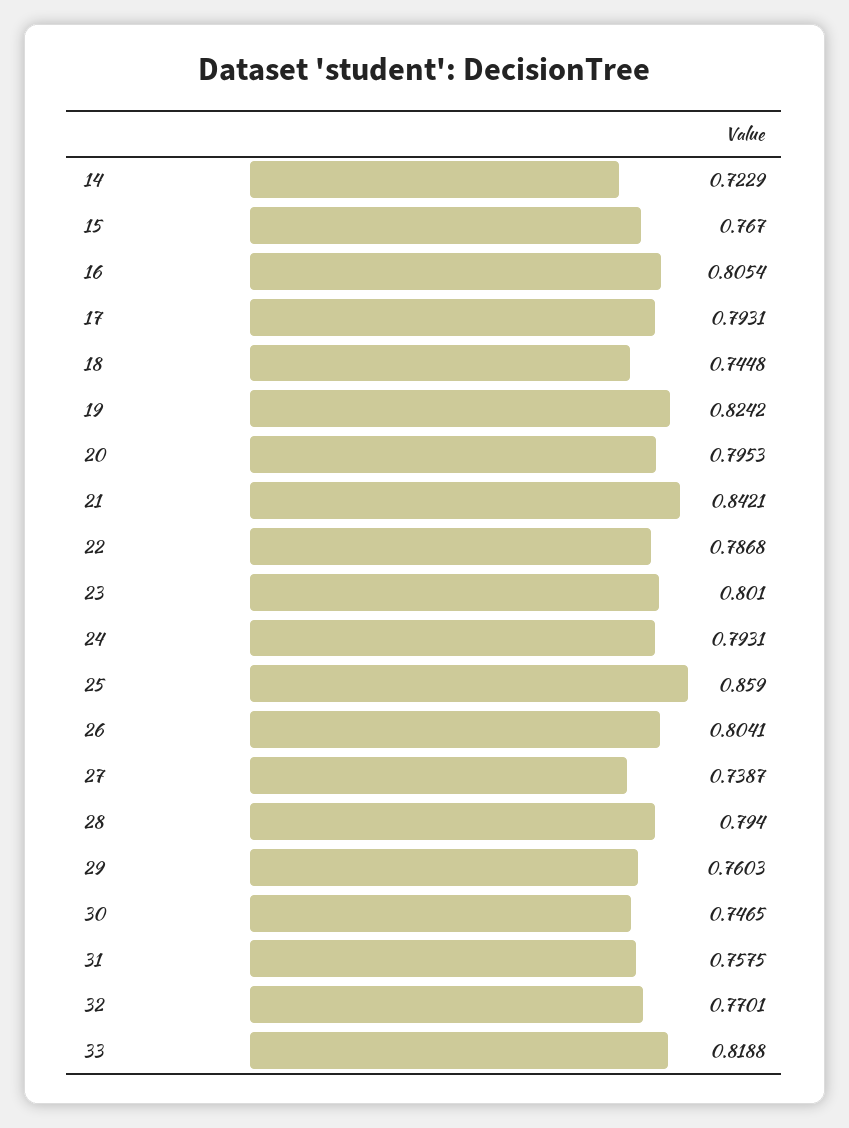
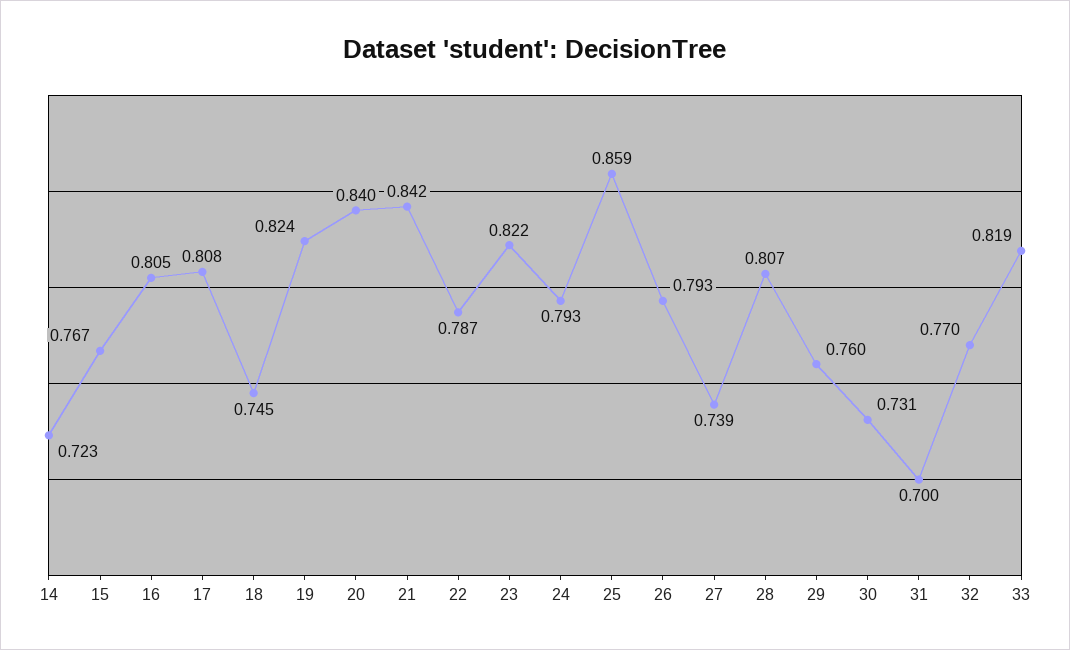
  {
    "14": 0.7229,
    "15": 0.767,
    "16": 0.8054,
-   "17": 0.7931,
+   "17": 0.808,
    "18": 0.7448,
    "19": 0.8242,
-   "20": 0.7953,
+   "20": 0.84,
    "21": 0.8421,
    "22": 0.7868,
-   "23": 0.801,
+   "23": 0.822,
    "24": 0.7931,
    "25": 0.859,
-   "26": 0.8041,
+   "26": 0.793,
    "27": 0.7387,
-   "28": 0.794,
+   "28": 0.807,
    "29": 0.7603,
-   "30": 0.7465,
+   "30": 0.731,
-   "31": 0.7575,
+   "31": 0.7,
    "32": 0.7701,
    "33": 0.8188
  }

